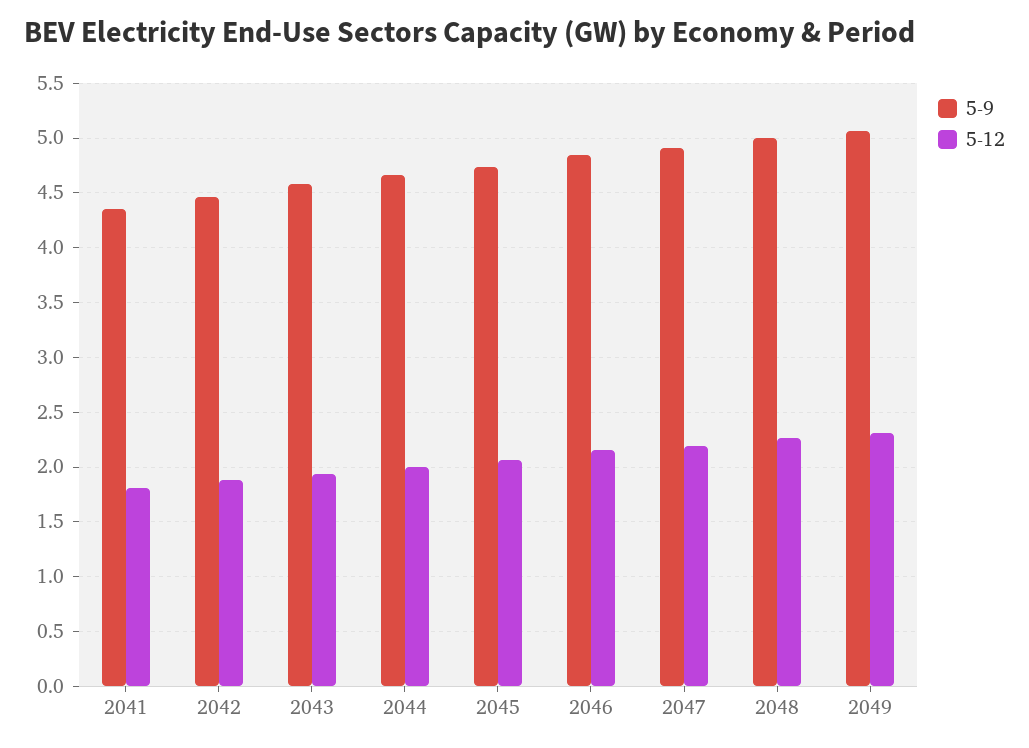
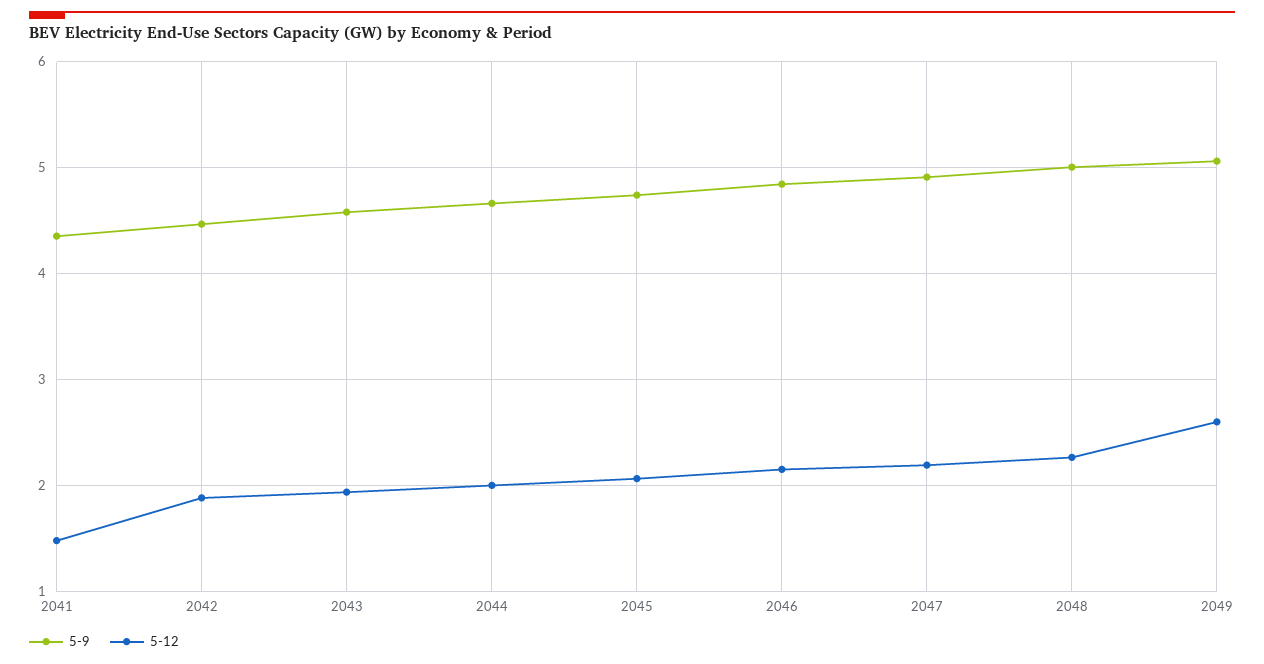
  {
    "5-9": {
      "2041": 4.4,
      "2042": 4.5,
      "2043": 4.6,
      "2044": 4.7,
      "2045": 4.7,
      "2046": 4.8,
      "2047": 4.9,
      "2048": 5,
      "2049": 5.1
    },
    "5-12": {
-     "2041": 1.8,
+     "2041": 1.5,
      "2042": 1.9,
      "2043": 1.9,
      "2044": 2,
      "2045": 2.1,
      "2046": 2.2,
      "2047": 2.2,
      "2048": 2.3,
-     "2049": 2.3
+     "2049": 2.6
    }
  }

